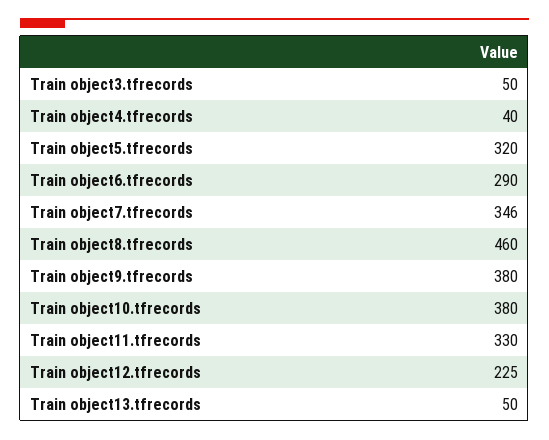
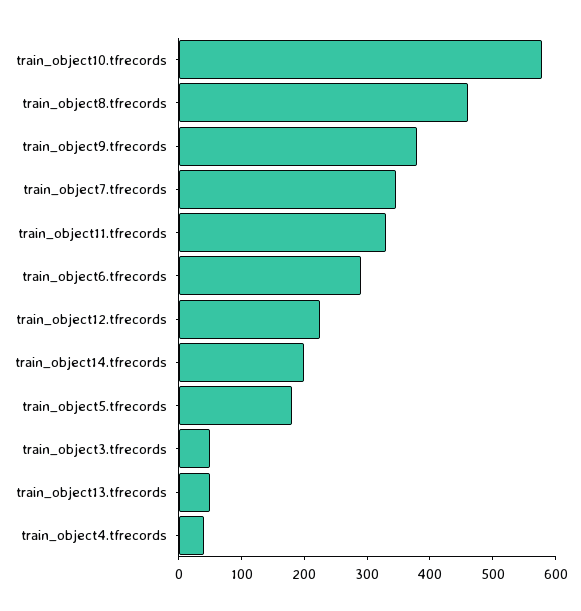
  {
    "Train object3.tfrecords": 50,
    "Train object4.tfrecords": 40,
-   "Train object5.tfrecords": 320,
+   "Train object5.tfrecords": 180,
    "Train object6.tfrecords": 290,
    "Train object7.tfrecords": 346,
    "Train object8.tfrecords": 460,
    "Train object9.tfrecords": 380,
-   "Train object10.tfrecords": 380,
+   "Train object10.tfrecords": 580,
    "Train object11.tfrecords": 330,
    "Train object12.tfrecords": 225,
-   "Train object13.tfrecords": 50
+   "Train object13.tfrecords": 50,
+   "train_object14.tfrecords": 200
  }

